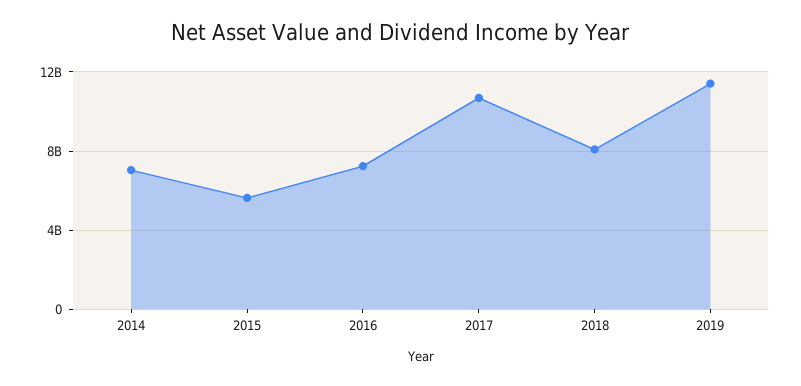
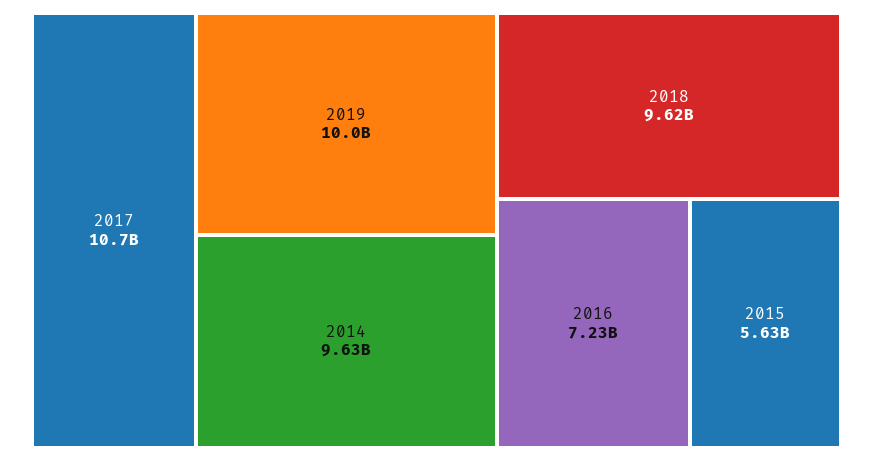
  {
-   "2014": 7000000000,
+   "2014": 9630000000,
    "2015": 5630000000,
    "2016": 7230000000,
    "2017": 10700000000,
-   "2018": 8000000000,
+   "2018": 9620000000,
-   "2019": 11500000000
+   "2019": 10000000000
  }

